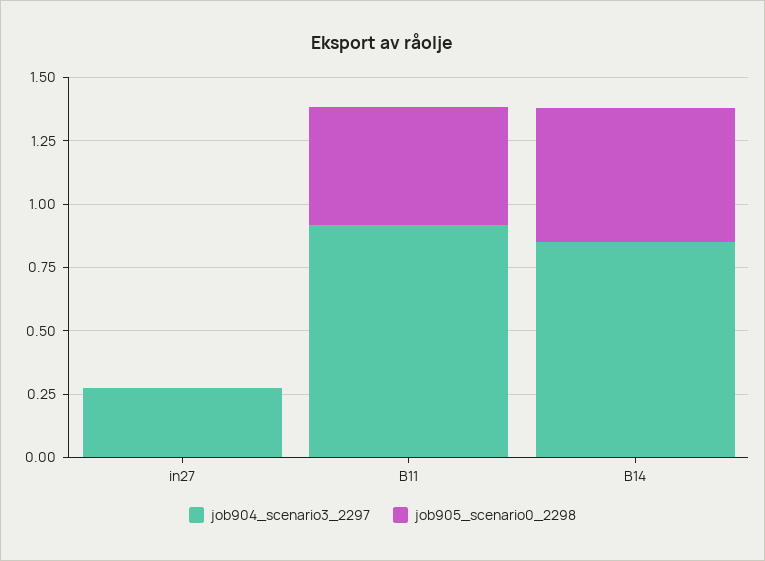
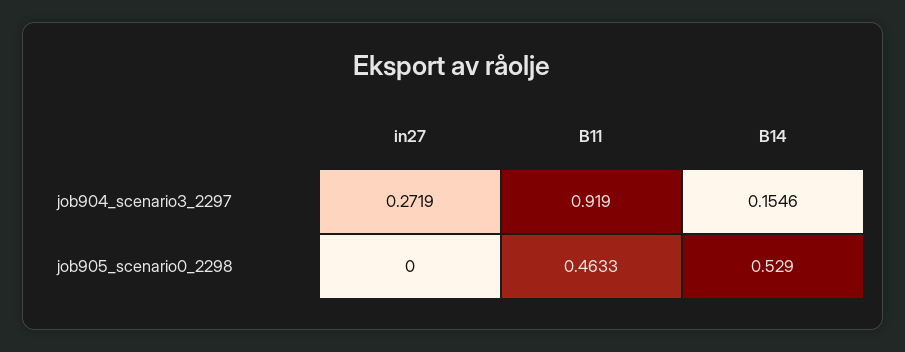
  {
    "job904_scenario3_2297": {
      "in27": 0.2719,
      "B11": 0.919,
-     "B14": 0.85
+     "B14": 0.1546
    },
    "job905_scenario0_2298": {
      "in27": 0,
      "B11": 0.4633,
      "B14": 0.529
    }
  }

